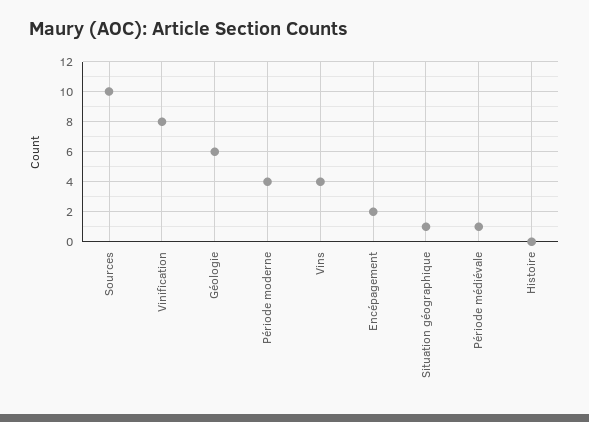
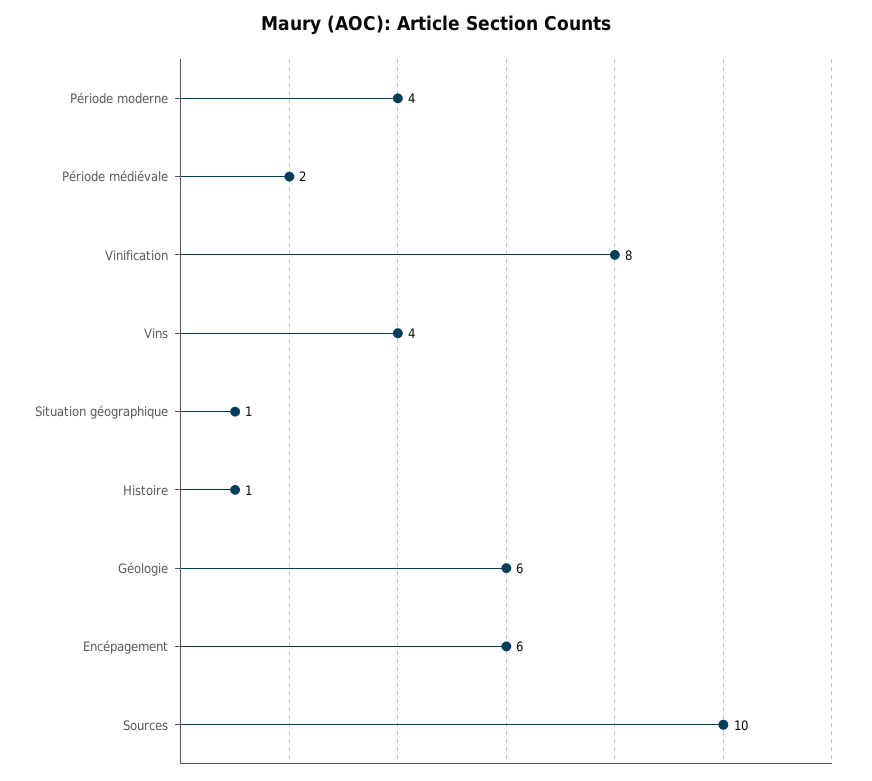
  {
    "Sources": 10,
    "Vinification": 8,
    "Géologie": 6,
    "Période moderne": 4,
    "Vins": 4,
-   "Encépagement": 2,
+   "Encépagement": 6,
    "Situation géographique": 1,
-   "Période médiévale": 1,
+   "Période médiévale": 2,
-   "Histoire": 0
+   "Histoire": 1
  }

